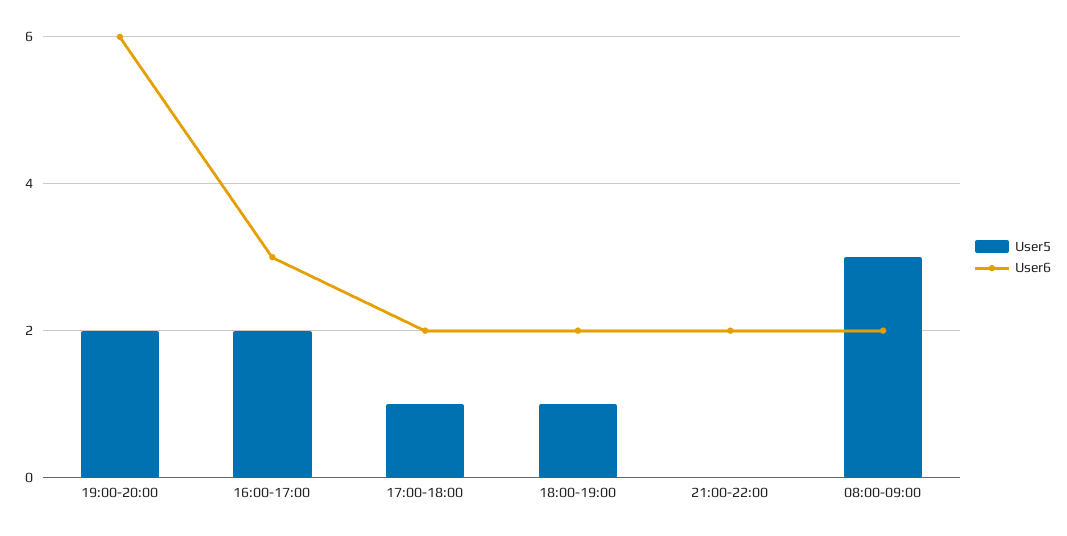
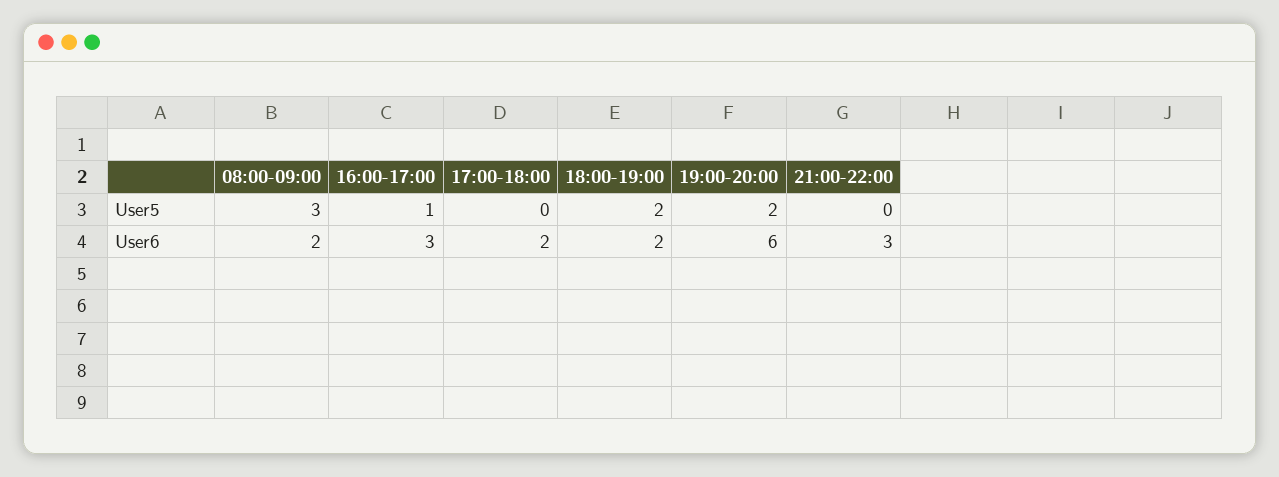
  {
    "User5": {
      "19:00-20:00": 2,
-     "16:00-17:00": 2,
+     "16:00-17:00": 1,
-     "17:00-18:00": 1,
+     "17:00-18:00": 0,
-     "18:00-19:00": 1,
+     "18:00-19:00": 2,
      "21:00-22:00": 0,
      "08:00-09:00": 3
    },
    "User6": {
      "19:00-20:00": 6,
      "16:00-17:00": 3,
      "17:00-18:00": 2,
      "18:00-19:00": 2,
-     "21:00-22:00": 2,
+     "21:00-22:00": 3,
      "08:00-09:00": 2
    }
  }

